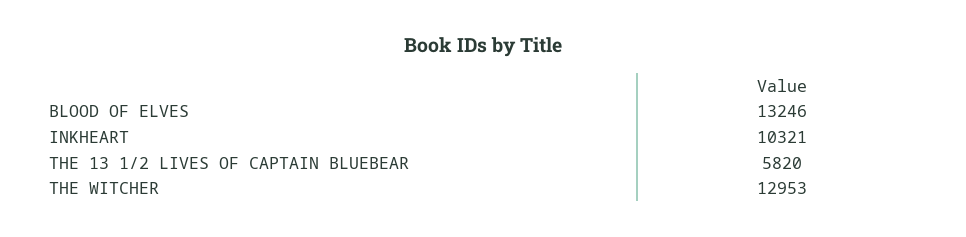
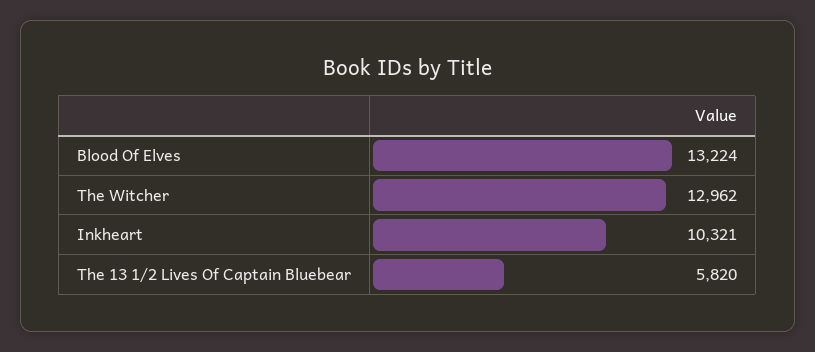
  {
-   "BLOOD OF ELVES": 13246,
+   "BLOOD OF ELVES": 13224,
    "INKHEART": 10321,
    "THE 13 1/2 LIVES OF CAPTAIN BLUEBEAR": 5820,
-   "THE WITCHER": 12953
+   "THE WITCHER": 12962
  }

